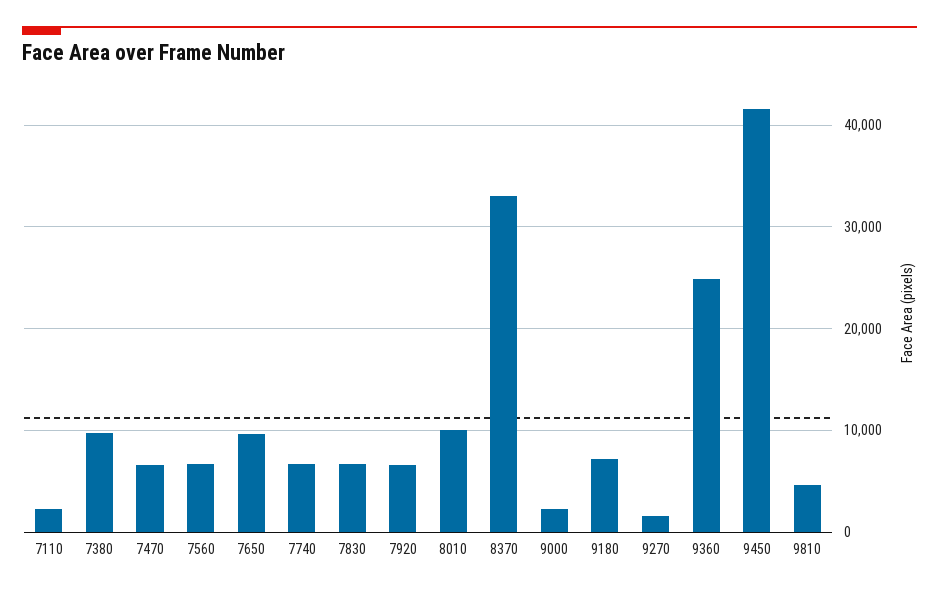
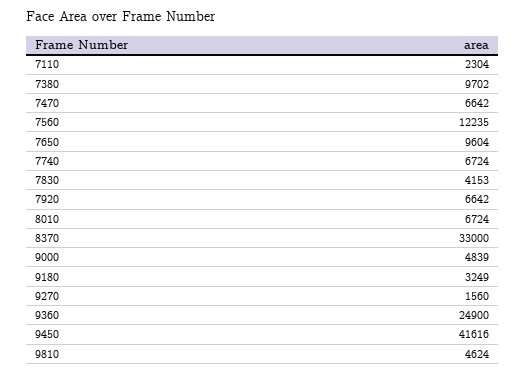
  {
    "7110": 2304,
    "7380": 9702,
    "7470": 6642,
-   "7560": 7000,
+   "7560": 12235,
    "7650": 9604,
    "7740": 6724,
-   "7830": 7000,
+   "7830": 4153,
    "7920": 6642,
-   "8010": 10000,
+   "8010": 6724,
    "8370": 33000,
-   "9000": 2000,
+   "9000": 4839,
-   "9180": 7000,
+   "9180": 3249,
    "9270": 1560,
    "9360": 24900,
    "9450": 41616,
    "9810": 4624
  }

